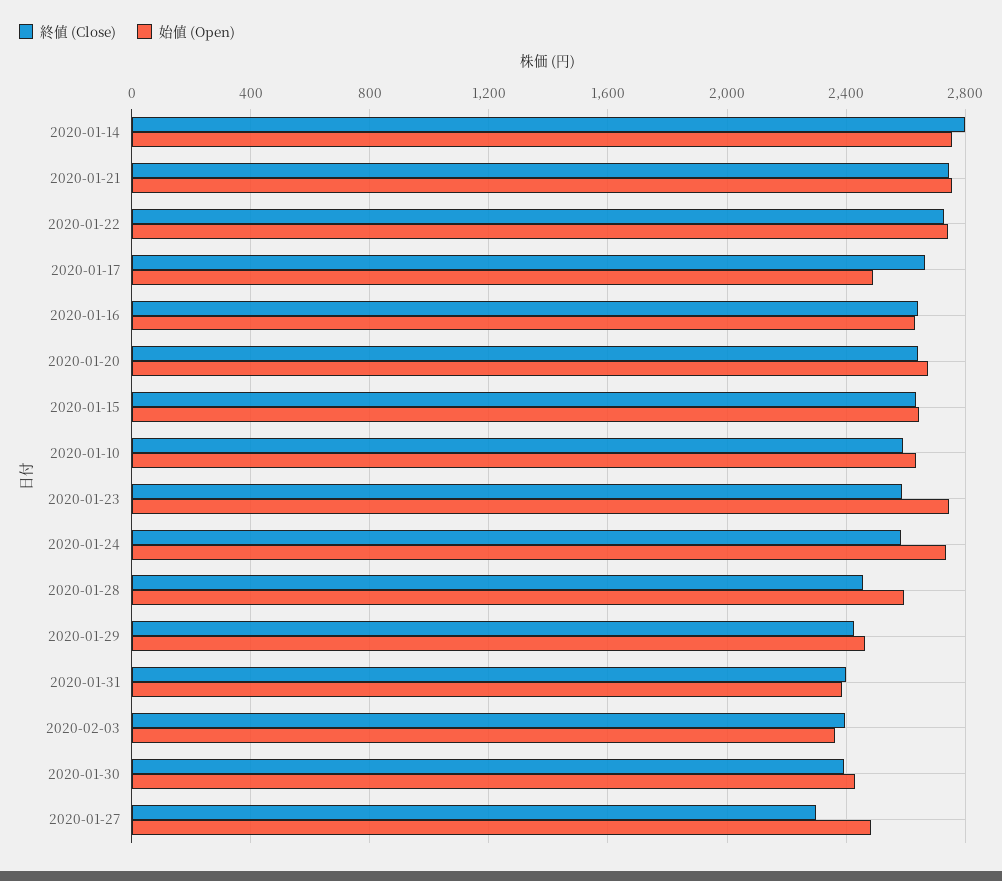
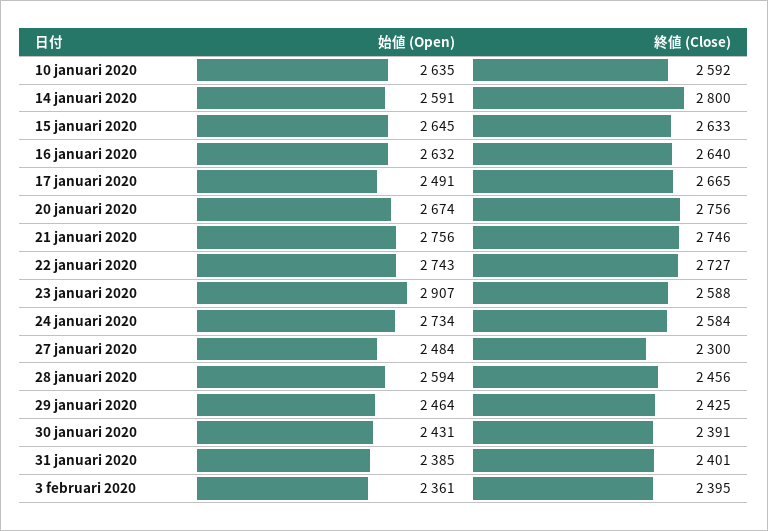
  {
    "終値 (Close)": {
      "2020-01-14": 2800,
      "2020-01-21": 2746,
      "2020-01-22": 2727,
      "2020-01-17": 2665,
      "2020-01-16": 2640,
-     "2020-01-20": 2650,
+     "2020-01-20": 2756,
      "2020-01-15": 2633,
      "2020-01-10": 2592,
      "2020-01-23": 2588,
      "2020-01-24": 2584,
      "2020-01-28": 2456,
      "2020-01-29": 2425,
      "2020-01-31": 2401,
      "2020-02-03": 2395,
      "2020-01-30": 2391,
      "2020-01-27": 2300
    },
    "始値 (Open)": {
-     "2020-01-14": 2750,
+     "2020-01-14": 2591,
      "2020-01-21": 2756,
      "2020-01-22": 2743,
      "2020-01-17": 2491,
      "2020-01-16": 2632,
      "2020-01-20": 2674,
      "2020-01-15": 2645,
      "2020-01-10": 2635,
-     "2020-01-23": 2750,
+     "2020-01-23": 2907,
      "2020-01-24": 2734,
      "2020-01-28": 2594,
      "2020-01-29": 2464,
      "2020-01-31": 2385,
      "2020-02-03": 2361,
      "2020-01-30": 2431,
      "2020-01-27": 2484
    }
  }

